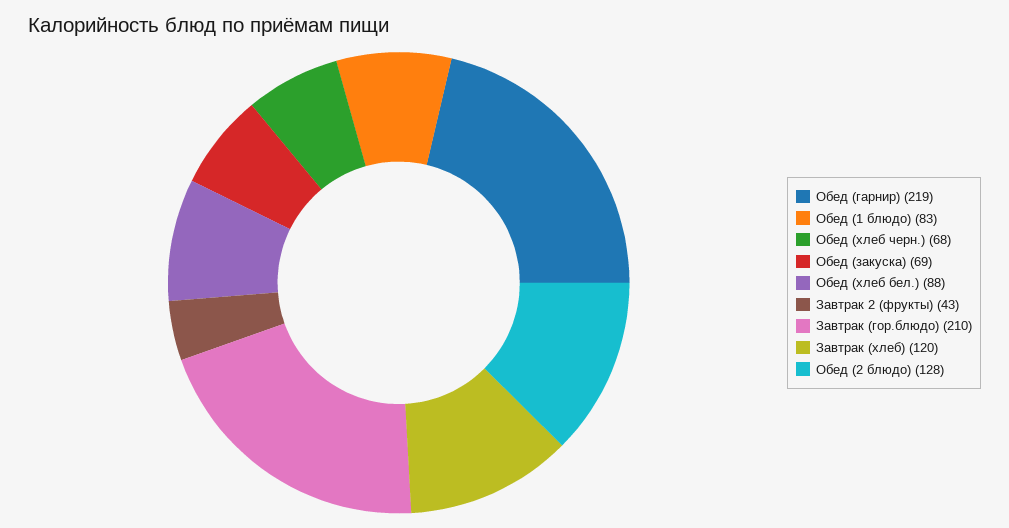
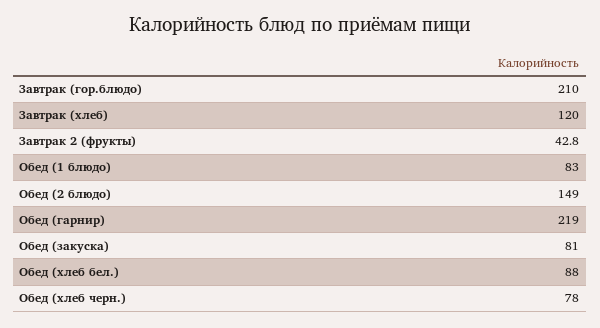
  {
    "Обед (гарнир)": 219,
    "Обед (1 блюдо)": 83,
-   "Обед (хлеб черн.)": 68,
+   "Обед (хлеб черн.)": 78,
-   "Обед (закуска)": 69,
+   "Обед (закуска)": 81,
    "Обед (хлеб бел.)": 88,
    "Завтрак 2 (фрукты)": 42.8,
    "Завтрак (гор.блюдо)": 210,
    "Завтрак (хлеб)": 120,
-   "Обед (2 блюдо)": 128
+   "Обед (2 блюдо)": 149
  }

